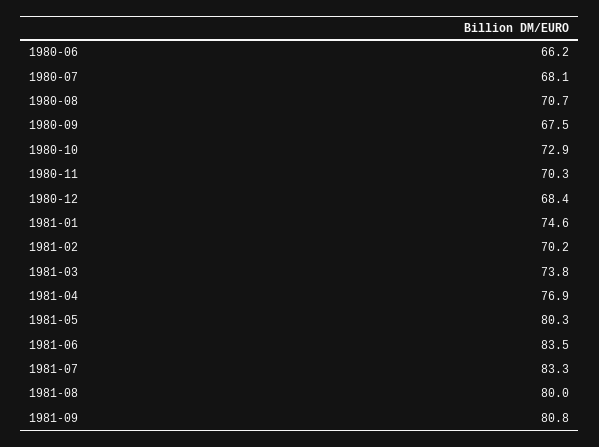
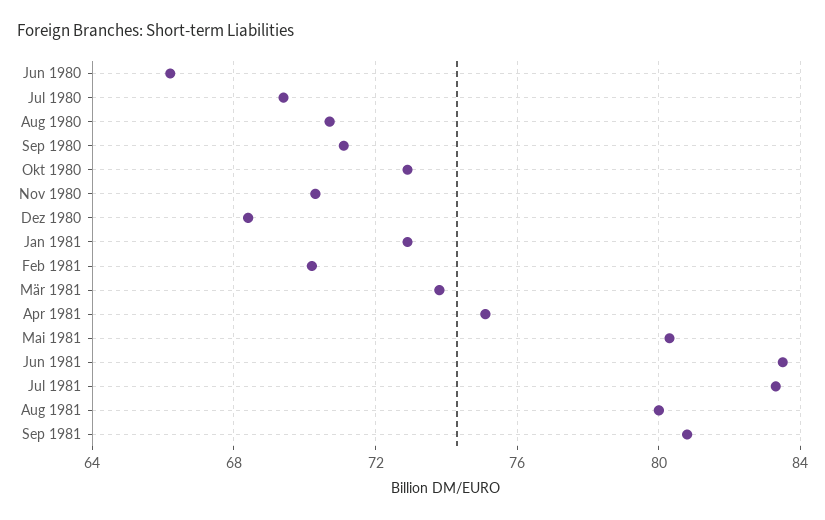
  {
    "1980-06": 66.2,
-   "1980-07": 68.1,
+   "1980-07": 69.5,
    "1980-08": 70.7,
-   "1980-09": 67.5,
+   "1980-09": 71,
    "1980-10": 72.9,
    "1980-11": 70.3,
    "1980-12": 68.4,
-   "1981-01": 74.6,
+   "1981-01": 73,
    "1981-02": 70.2,
    "1981-03": 73.8,
-   "1981-04": 76.9,
+   "1981-04": 75,
    "1981-05": 80.3,
    "1981-06": 83.5,
    "1981-07": 83.3,
    "1981-08": 80,
    "1981-09": 80.8
  }

